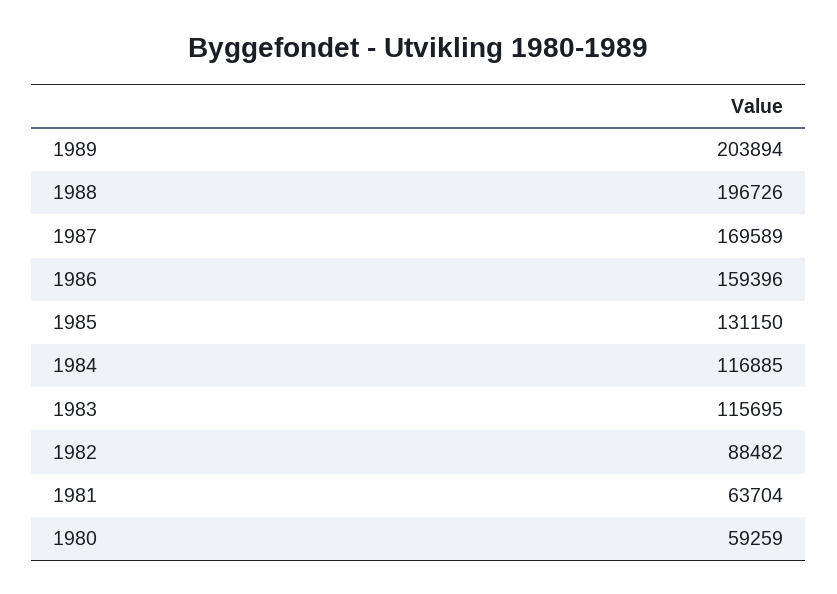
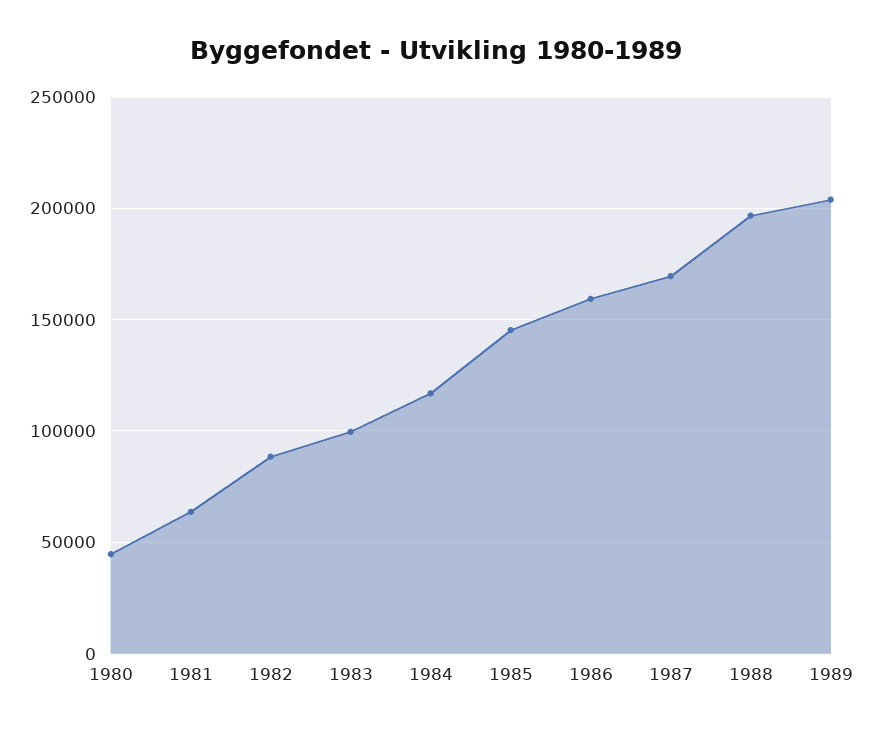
  {
    "1989": 203894,
    "1988": 196726,
    "1987": 169589,
    "1986": 159396,
-   "1985": 131150,
+   "1985": 145000,
    "1984": 116885,
-   "1983": 115695,
+   "1983": 100000,
    "1982": 88482,
    "1981": 63704,
-   "1980": 59259
+   "1980": 45000
  }

